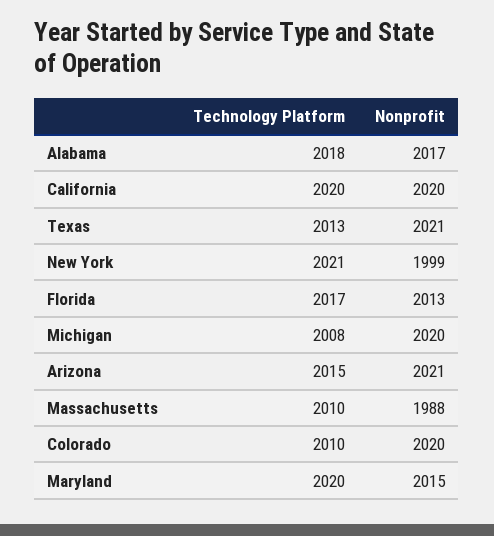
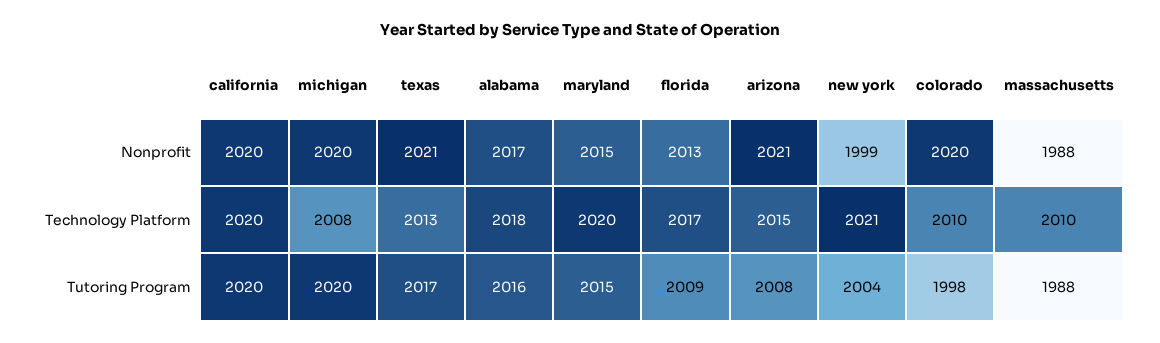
  {
    "Technology Platform": {
      "Alabama": 2018,
      "California": 2020,
      "Texas": 2013,
      "New York": 2021,
      "Florida": 2017,
      "Michigan": 2008,
      "Arizona": 2015,
      "Massachusetts": 2010,
      "Colorado": 2010,
      "Maryland": 2020
    },
    "Nonprofit": {
      "Alabama": 2017,
      "California": 2020,
      "Texas": 2021,
      "New York": 1999,
      "Florida": 2013,
      "Michigan": 2020,
      "Arizona": 2021,
      "Massachusetts": 1988,
      "Colorado": 2020,
      "Maryland": 2015
-   }
+   },
+   "Tutoring Program": {
+     "California": 2020,
+     "Michigan": 2020,
+     "Texas": 2017,
+     "Alabama": 2016,
+     "Maryland": 2015,
+     "Florida": 2009,
+     "Arizona": 2008,
+     "New York": 2004,
+     "Colorado": 1998,
+     "Massachusetts": 1988
+   }
  }

